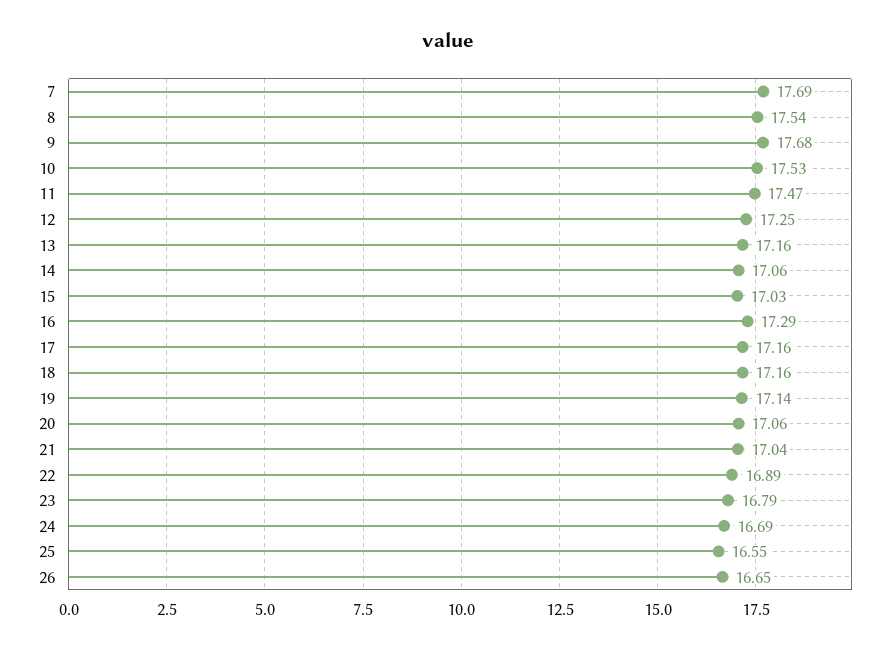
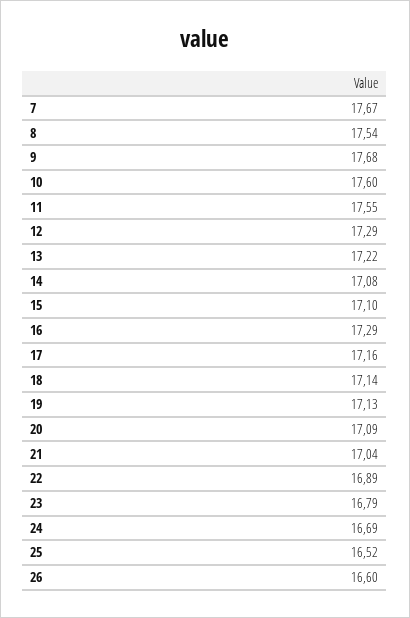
  {
-   "7": 17.69,
+   "7": 17.67,
    "8": 17.54,
    "9": 17.68,
-   "10": 17.53,
+   "10": 17.6,
-   "11": 17.47,
+   "11": 17.55,
-   "12": 17.25,
+   "12": 17.29,
-   "13": 17.16,
+   "13": 17.22,
-   "14": 17.06,
+   "14": 17.08,
-   "15": 17.03,
+   "15": 17.1,
    "16": 17.29,
    "17": 17.16,
-   "18": 17.16,
+   "18": 17.14,
-   "19": 17.14,
+   "19": 17.13,
-   "20": 17.06,
+   "20": 17.09,
    "21": 17.04,
    "22": 16.89,
    "23": 16.79,
    "24": 16.69,
-   "25": 16.55,
+   "25": 16.52,
-   "26": 16.65
+   "26": 16.6
  }

